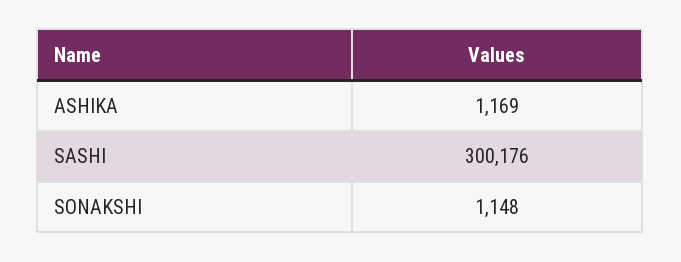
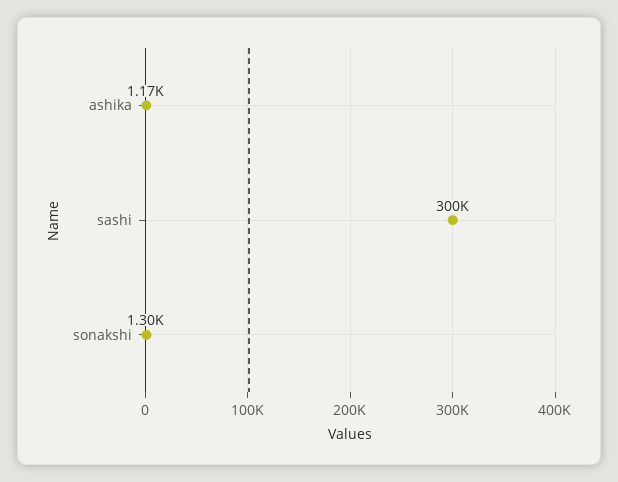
  {
    "ASHIKA": 1169,
    "SASHI": 300176,
-   "SONAKSHI": 1148
+   "SONAKSHI": 1300
  }

